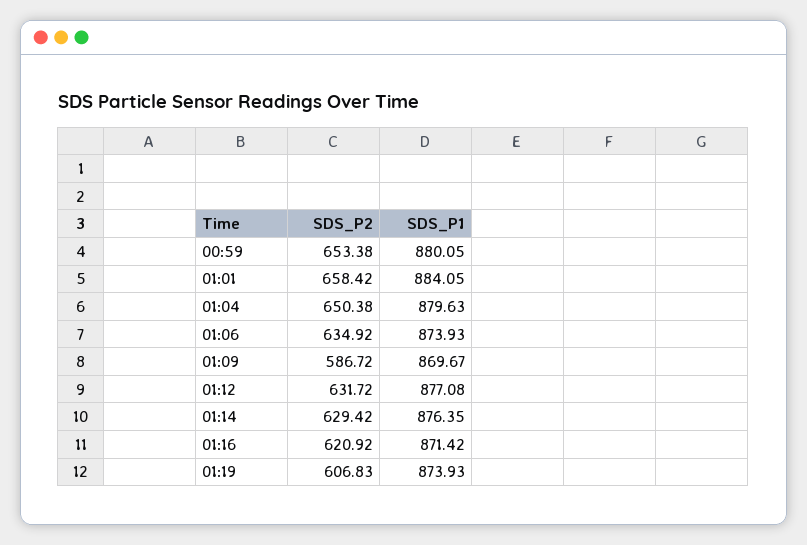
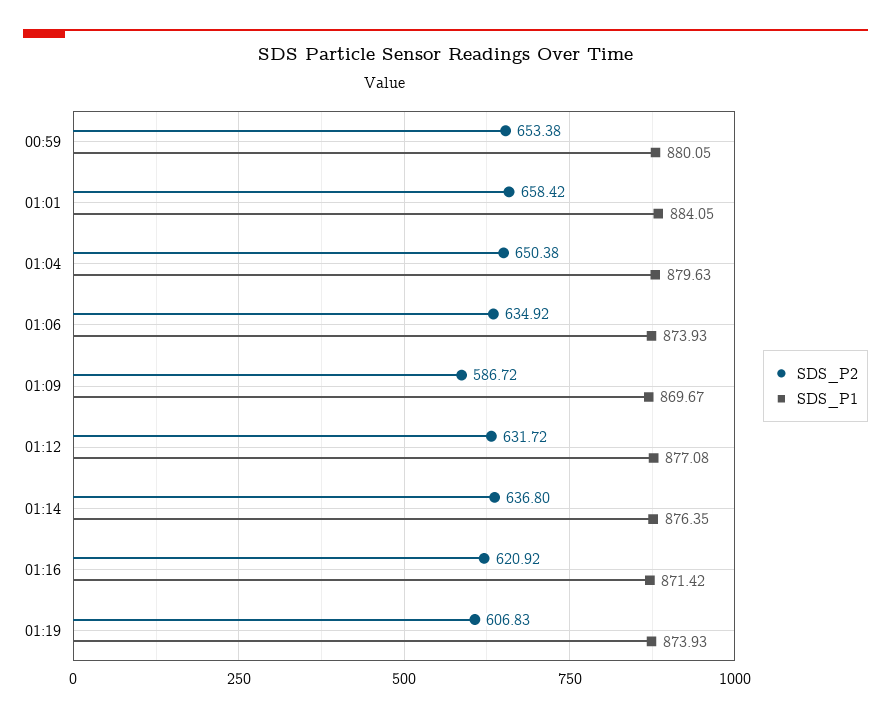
  {
    "SDS_P2": {
      "00:59": 653.38,
      "01:01": 658.42,
      "01:04": 650.38,
      "01:06": 634.92,
      "01:09": 586.72,
      "01:12": 631.72,
-     "01:14": 629.42,
+     "01:14": 636.8,
      "01:16": 620.92,
      "01:19": 606.83
    },
    "SDS_P1": {
      "00:59": 880.05,
      "01:01": 884.05,
      "01:04": 879.63,
      "01:06": 873.93,
      "01:09": 869.67,
      "01:12": 877.08,
      "01:14": 876.35,
      "01:16": 871.42,
      "01:19": 873.93
    }
  }

